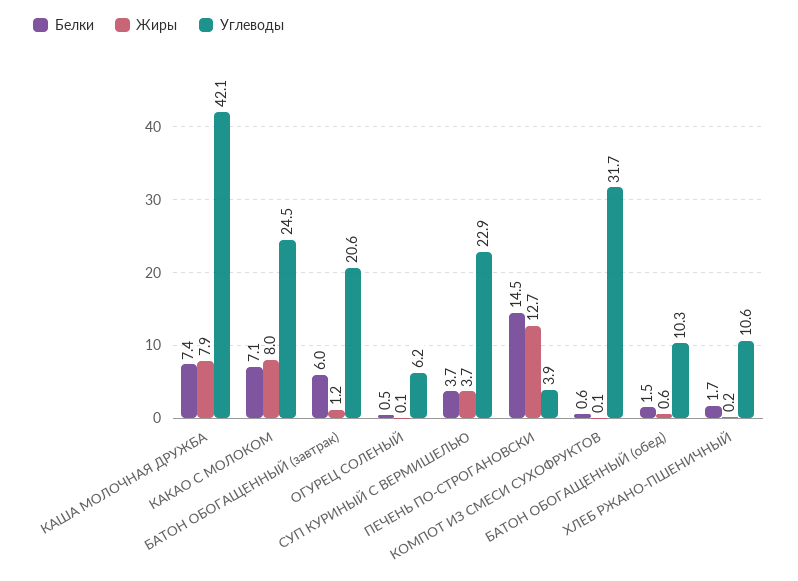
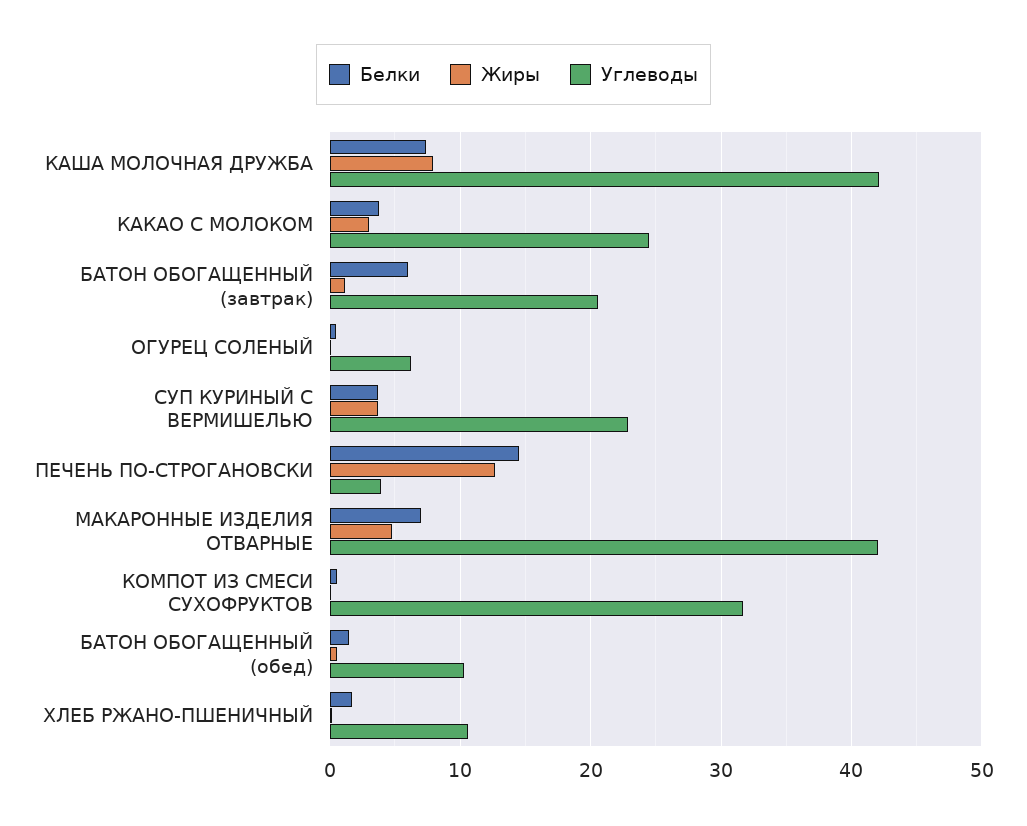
  {
    "Белки": {
      "КАША МОЛОЧНАЯ ДРУЖБА": 7.4,
-     "КАКАО С МОЛОКОМ": 7.1,
+     "КАКАО С МОЛОКОМ": 4,
      "БАТОН ОБОГАЩЕННЫЙ (завтрак)": 6,
      "ОГУРЕЦ СОЛЕНЫЙ": 0.5,
      "СУП КУРИНЫЙ С ВЕРМИШЕЛЬЮ": 3.7,
      "ПЕЧЕНЬ ПО-СТРОГАНОВСКИ": 14.5,
      "КОМПОТ ИЗ СМЕСИ СУХОФРУКТОВ": 0.6,
      "БАТОН ОБОГАЩЕННЫЙ (обед)": 1.5,
-     "ХЛЕБ РЖАНО-ПШЕНИЧНЫЙ": 1.7
+     "ХЛЕБ РЖАНО-ПШЕНИЧНЫЙ": 1.7,
+     "МАКАРОННЫЕ ИЗДЕЛИЯ ОТВАРНЫЕ": 7
    },
    "Жиры": {
      "КАША МОЛОЧНАЯ ДРУЖБА": 7.9,
-     "КАКАО С МОЛОКОМ": 8,
+     "КАКАО С МОЛОКОМ": 3,
      "БАТОН ОБОГАЩЕННЫЙ (завтрак)": 1.2,
      "ОГУРЕЦ СОЛЕНЫЙ": 0.1,
      "СУП КУРИНЫЙ С ВЕРМИШЕЛЬЮ": 3.7,
      "ПЕЧЕНЬ ПО-СТРОГАНОВСКИ": 12.7,
      "КОМПОТ ИЗ СМЕСИ СУХОФРУКТОВ": 0.1,
      "БАТОН ОБОГАЩЕННЫЙ (обед)": 0.6,
-     "ХЛЕБ РЖАНО-ПШЕНИЧНЫЙ": 0.2
+     "ХЛЕБ РЖАНО-ПШЕНИЧНЫЙ": 0.2,
+     "МАКАРОННЫЕ ИЗДЕЛИЯ ОТВАРНЫЕ": 5
    },
    "Углеводы": {
      "КАША МОЛОЧНАЯ ДРУЖБА": 42.1,
      "КАКАО С МОЛОКОМ": 24.5,
      "БАТОН ОБОГАЩЕННЫЙ (завтрак)": 20.6,
      "ОГУРЕЦ СОЛЕНЫЙ": 6.2,
      "СУП КУРИНЫЙ С ВЕРМИШЕЛЬЮ": 22.9,
      "ПЕЧЕНЬ ПО-СТРОГАНОВСКИ": 3.9,
      "КОМПОТ ИЗ СМЕСИ СУХОФРУКТОВ": 31.7,
      "БАТОН ОБОГАЩЕННЫЙ (обед)": 10.3,
-     "ХЛЕБ РЖАНО-ПШЕНИЧНЫЙ": 10.6
+     "ХЛЕБ РЖАНО-ПШЕНИЧНЫЙ": 10.6,
+     "МАКАРОННЫЕ ИЗДЕЛИЯ ОТВАРНЫЕ": 42
    }
  }

